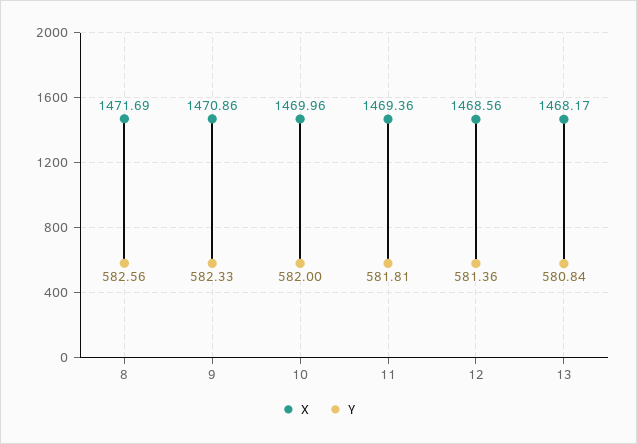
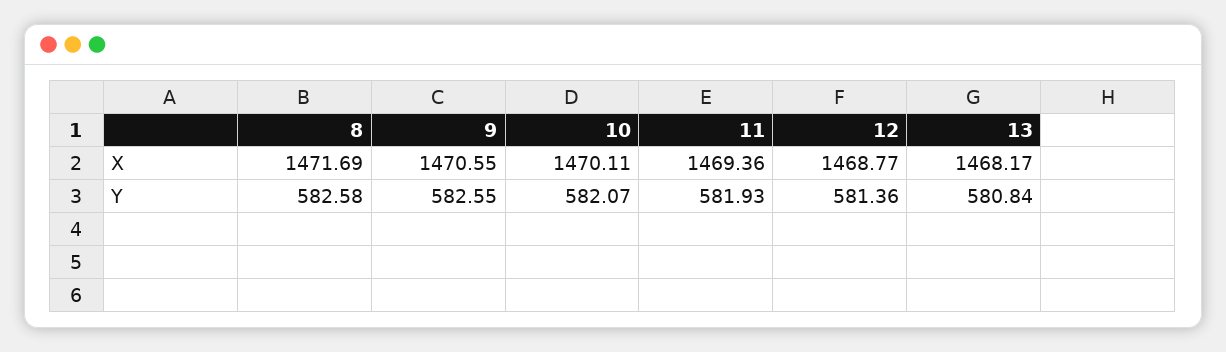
  {
    "X": {
      "8": 1471.69,
-     "9": 1470.86,
+     "9": 1470.55,
-     "10": 1469.96,
+     "10": 1470.11,
      "11": 1469.36,
-     "12": 1468.56,
+     "12": 1468.77,
      "13": 1468.17
    },
    "Y": {
-     "8": 582.56,
+     "8": 582.58,
-     "9": 582.33,
+     "9": 582.55,
-     "10": 582,
+     "10": 582.07,
-     "11": 581.81,
+     "11": 581.93,
      "12": 581.36,
      "13": 580.84
    }
  }

